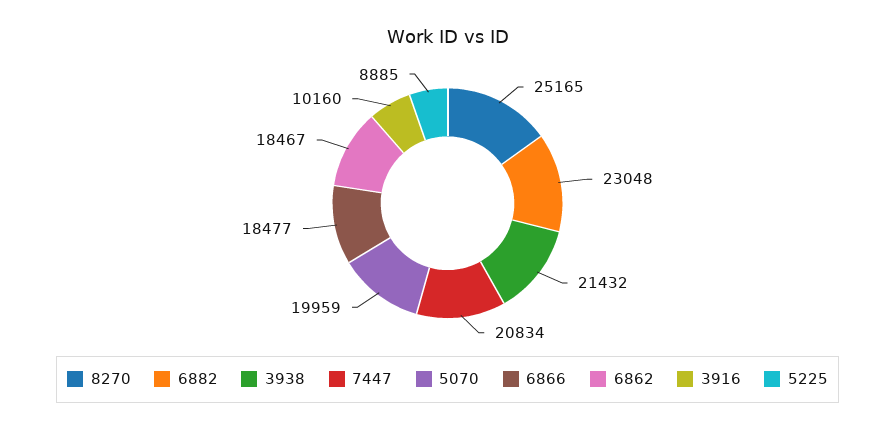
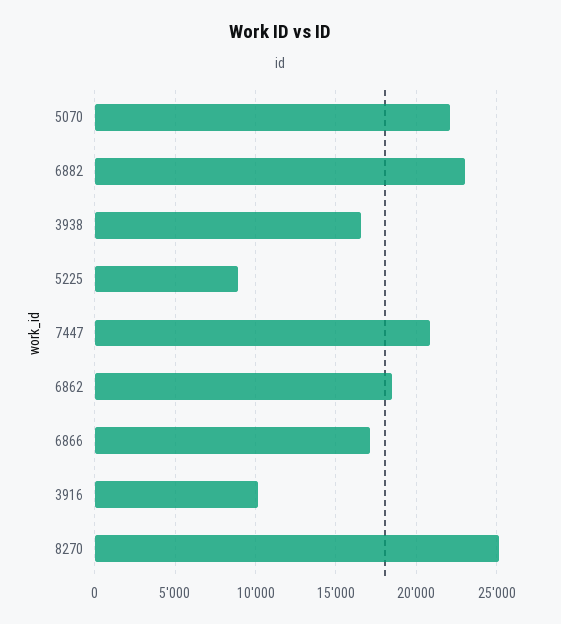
  {
    "8270": 25165,
    "6882": 23048,
-   "3938": 21432,
+   "3938": 16500,
    "7447": 20834,
-   "5070": 19959,
+   "5070": 22000,
-   "6866": 18477,
+   "6866": 17000,
    "6862": 18467,
    "3916": 10160,
    "5225": 8885
  }

